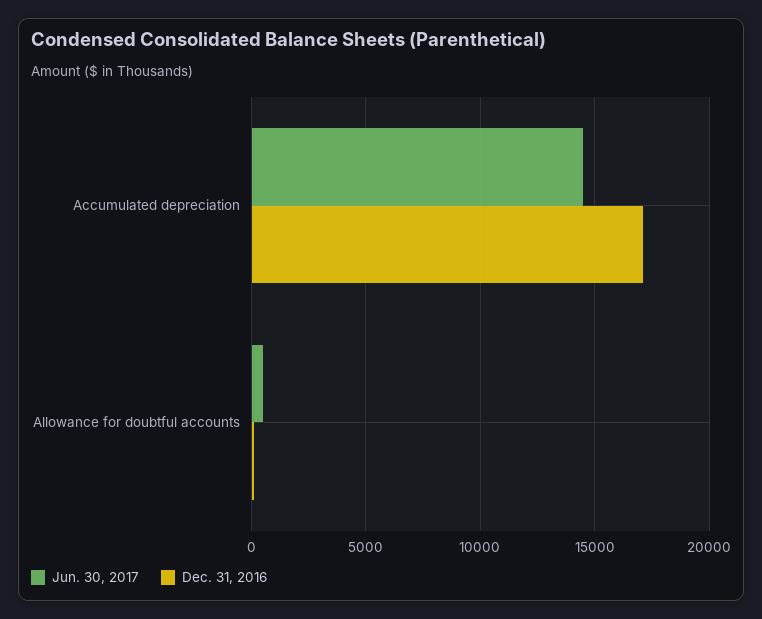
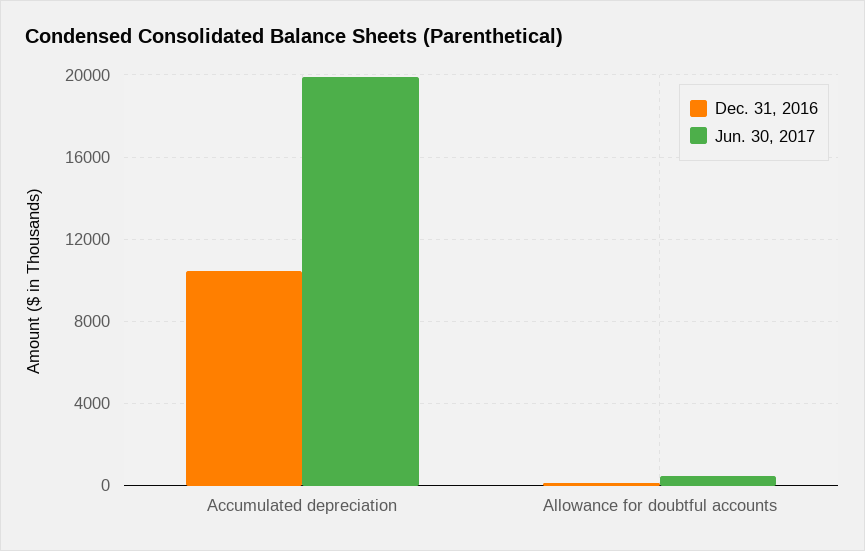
  {
    "Jun. 30, 2017": {
-     "Accumulated depreciation": 14500,
+     "Accumulated depreciation": 20000,
      "Allowance for doubtful accounts": 500
    },
    "Dec. 31, 2016": {
-     "Accumulated depreciation": 17000,
+     "Accumulated depreciation": 10500,
      "Allowance for doubtful accounts": 0
    }
  }

